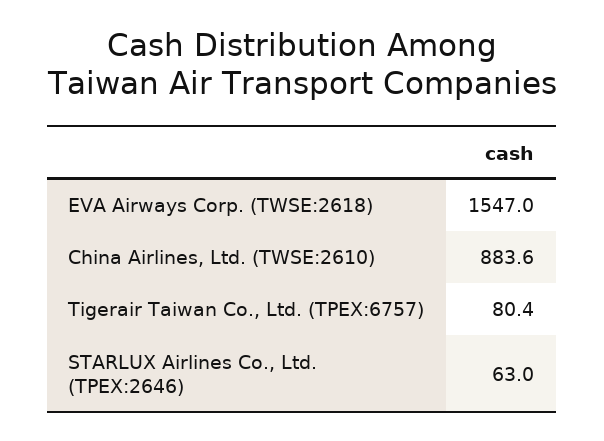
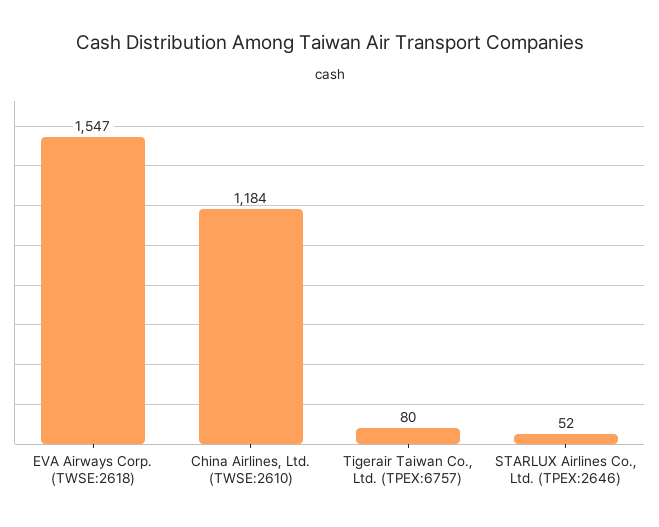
  {
    "EVA Airways Corp. (TWSE:2618)": 1547,
-   "China Airlines, Ltd. (TWSE:2610)": 883.6,
+   "China Airlines, Ltd. (TWSE:2610)": 1184,
    "Tigerair Taiwan Co., Ltd. (TPEX:6757)": 80.4,
-   "STARLUX Airlines Co., Ltd. (TPEX:2646)": 63
+   "STARLUX Airlines Co., Ltd. (TPEX:2646)": 52
  }

